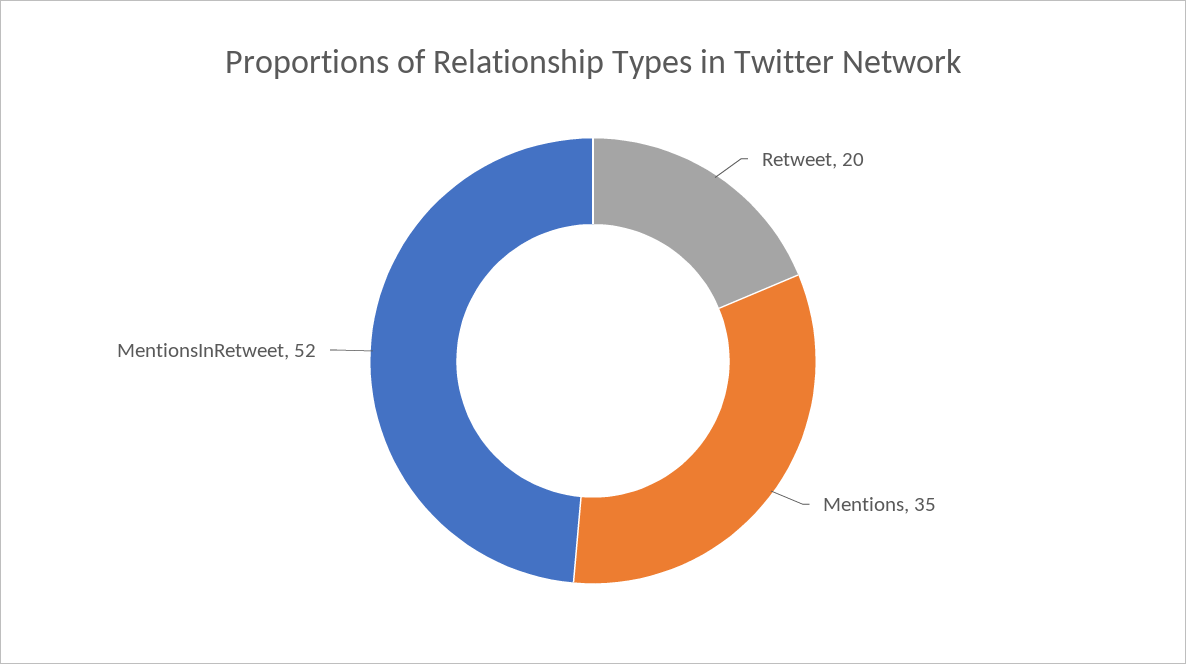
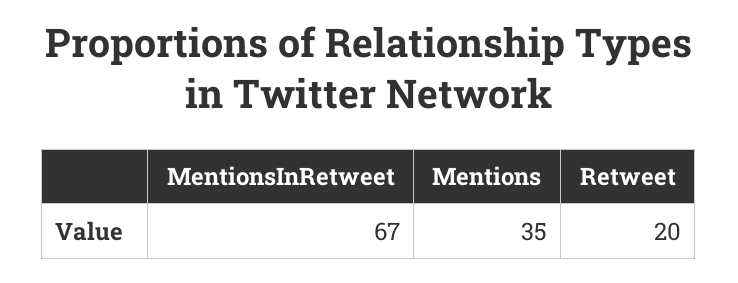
  {
    "Retweet": 20,
    "Mentions": 35,
-   "MentionsInRetweet": 52
+   "MentionsInRetweet": 67
  }

